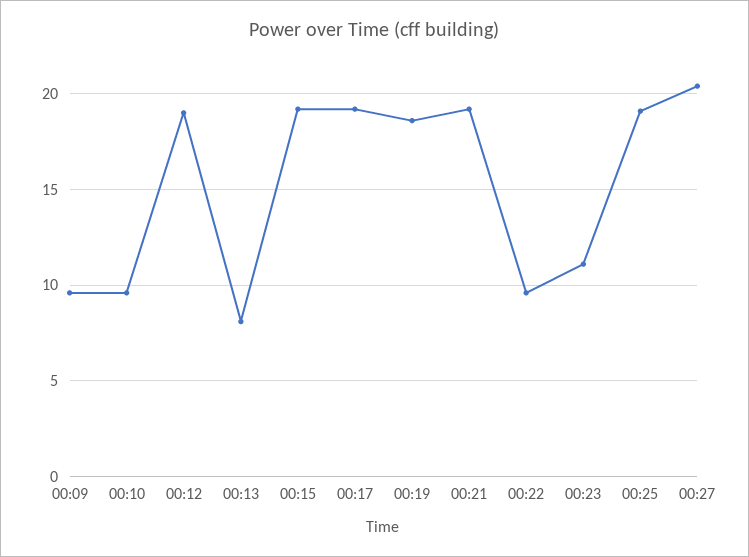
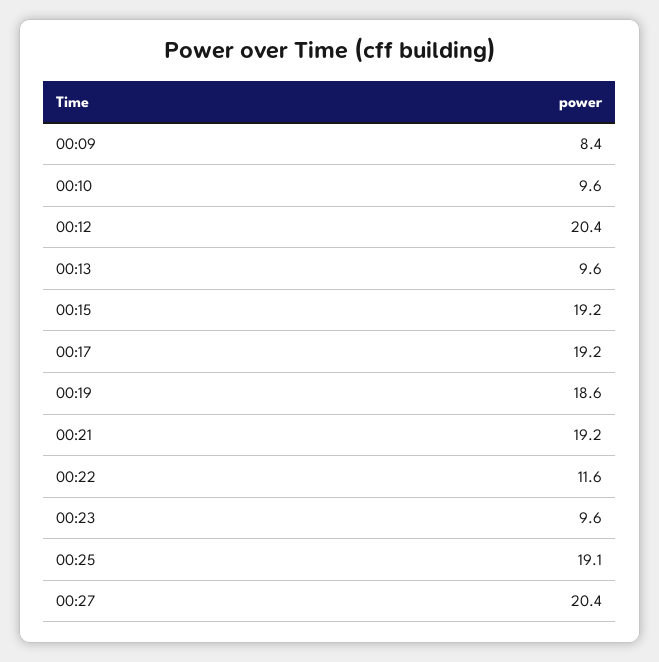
  {
-   "00:09": 9.5,
+   "00:09": 8.4,
    "00:10": 9.6,
-   "00:12": 19,
+   "00:12": 20.4,
-   "00:13": 8,
+   "00:13": 9.6,
    "00:15": 19.2,
    "00:17": 19.2,
    "00:19": 18.6,
    "00:21": 19.2,
-   "00:22": 9.5,
+   "00:22": 11.6,
-   "00:23": 11,
+   "00:23": 9.6,
    "00:25": 19.1,
    "00:27": 20.4
  }

